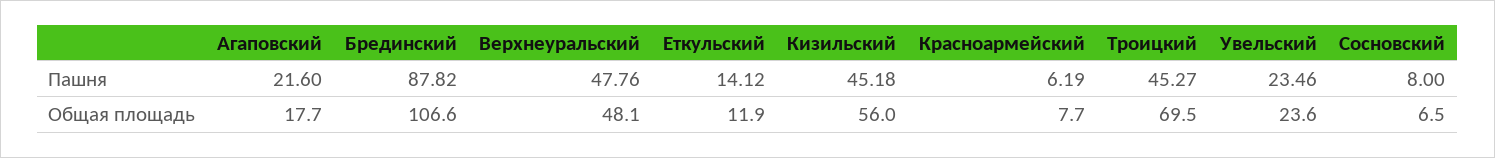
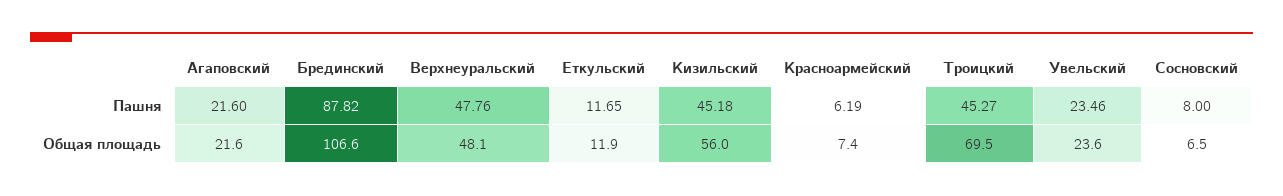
  {
    "Агаповский": {
      "Пашня": 21.6,
-     "Общая площадь": 17.7
+     "Общая площадь": 21.6
    },
    "Брединский": {
      "Пашня": 87.82,
      "Общая площадь": 106.6
    },
    "Верхнеуральский": {
      "Пашня": 47.76,
      "Общая площадь": 48.1
    },
    "Еткульский": {
-     "Пашня": 14.12,
+     "Пашня": 11.65,
      "Общая площадь": 11.9
    },
    "Кизильский": {
      "Пашня": 45.18,
      "Общая площадь": 56
    },
    "Красноармейский": {
      "Пашня": 6.19,
-     "Общая площадь": 7.7
+     "Общая площадь": 7.4
    },
    "Троицкий": {
      "Пашня": 45.27,
      "Общая площадь": 69.5
    },
    "Увельский": {
      "Пашня": 23.46,
      "Общая площадь": 23.6
    },
    "Сосновский": {
      "Пашня": 8,
      "Общая площадь": 6.5
    }
  }

